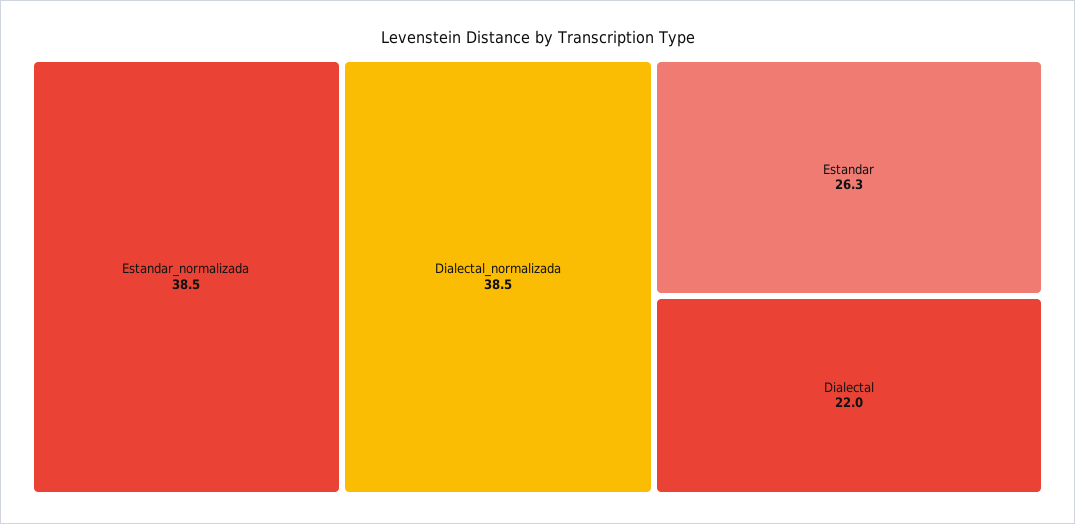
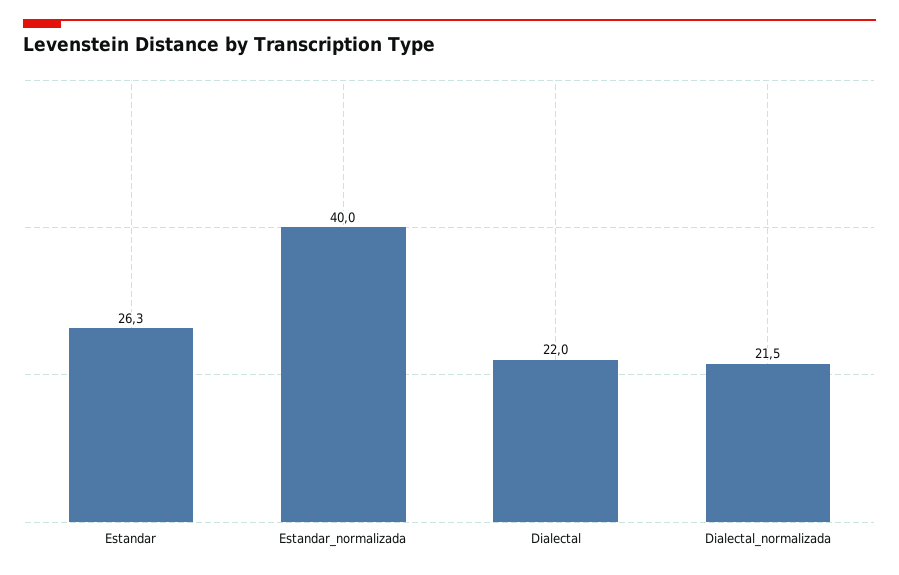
  {
-   "Estandar_normalizada": 38.5,
+   "Estandar_normalizada": 40,
-   "Dialectal_normalizada": 38.5,
+   "Dialectal_normalizada": 21.5,
    "Estandar": 26.3,
    "Dialectal": 22
  }

